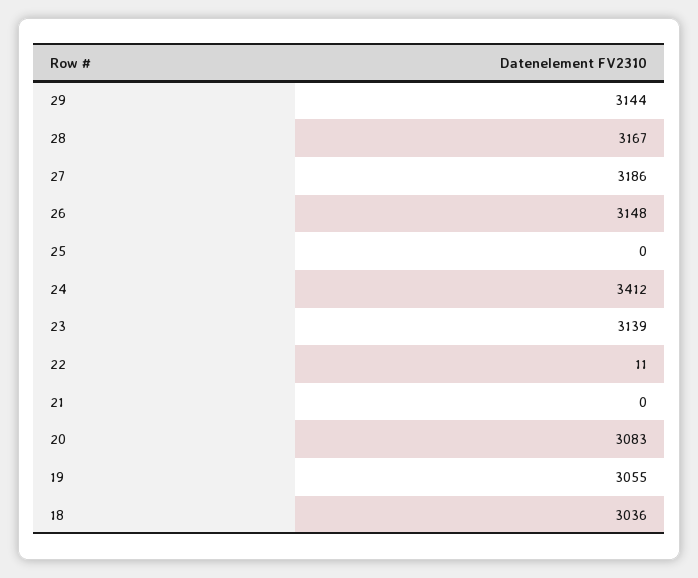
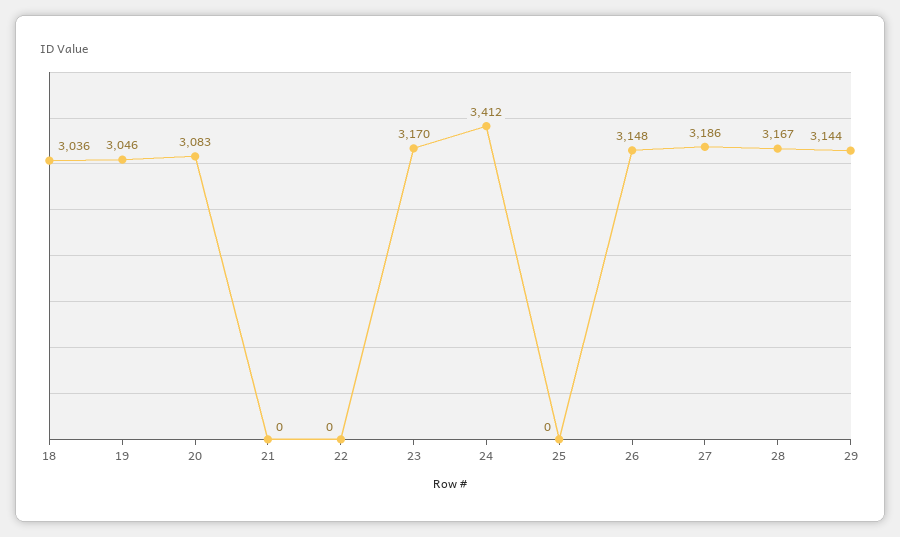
  {
    "29": 3144,
    "28": 3167,
    "27": 3186,
    "26": 3148,
    "25": 0,
    "24": 3412,
-   "23": 3139,
+   "23": 3170,
-   "22": 11,
+   "22": 0,
    "21": 0,
    "20": 3083,
-   "19": 3055,
+   "19": 3046,
    "18": 3036
  }

